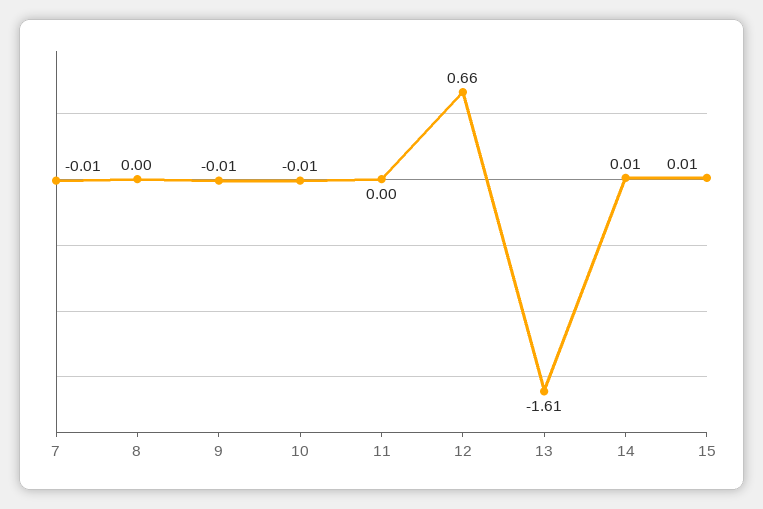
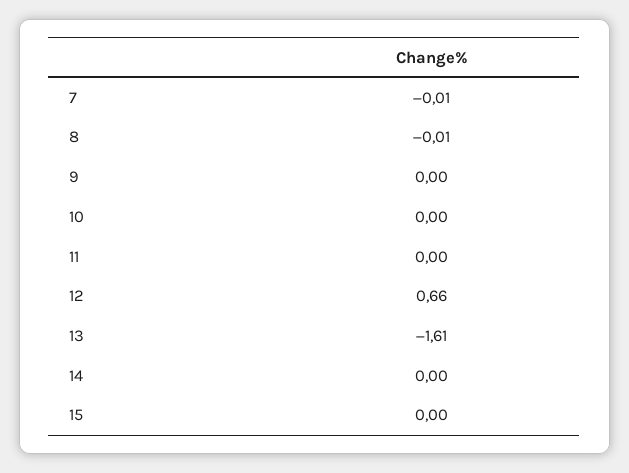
  {
    "7": -0.01,
-   "8": 0,
+   "8": -0.01,
-   "9": -0.01,
+   "9": 0,
-   "10": -0.01,
+   "10": 0,
    "11": 0,
    "12": 0.66,
    "13": -1.61,
-   "14": 0.01,
+   "14": 0,
-   "15": 0.01
+   "15": 0
  }

